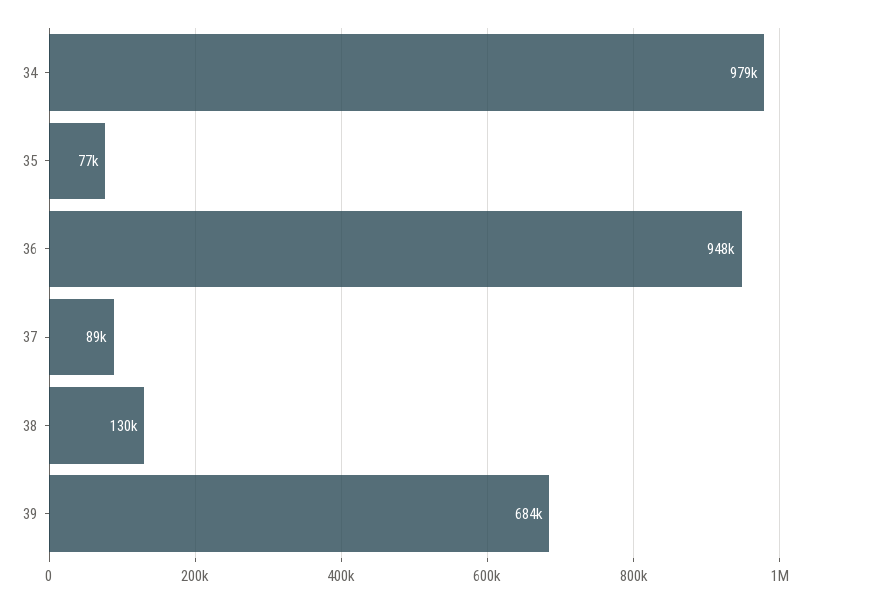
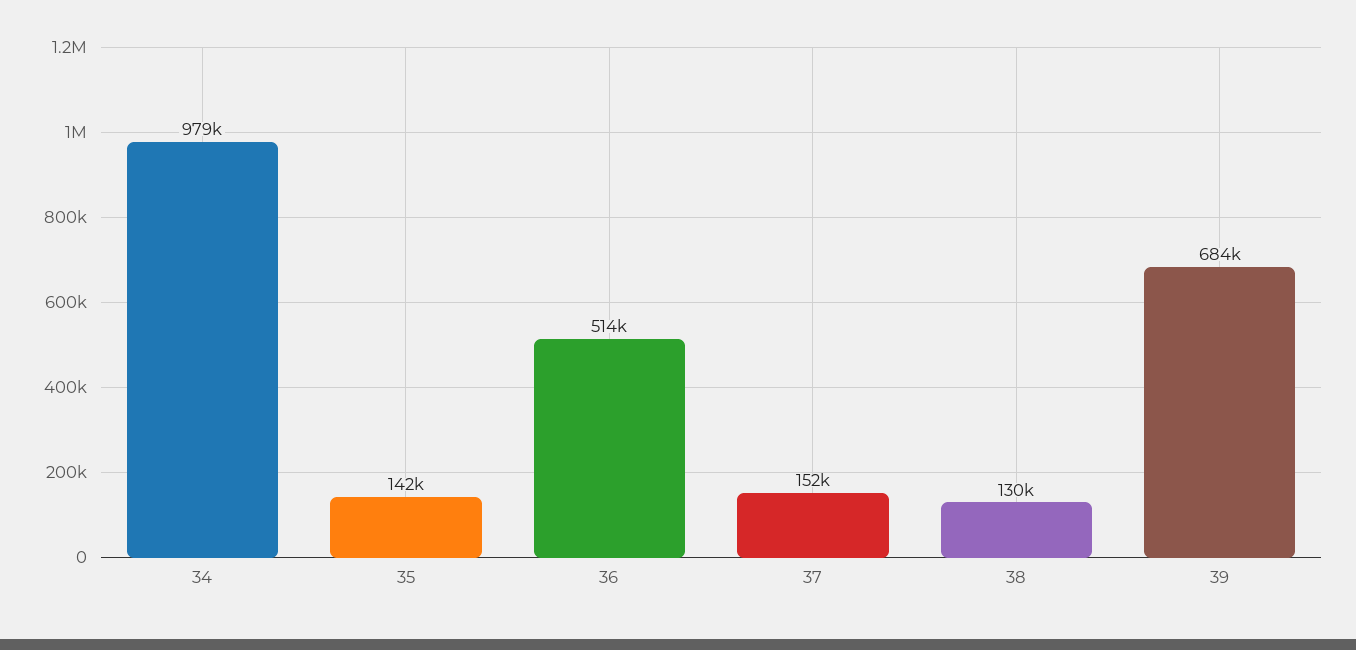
  {
    "34": 979000,
-   "35": 77000,
+   "35": 142000,
-   "36": 948000,
+   "36": 514000,
-   "37": 89000,
+   "37": 152000,
    "38": 130000,
    "39": 684000
  }

